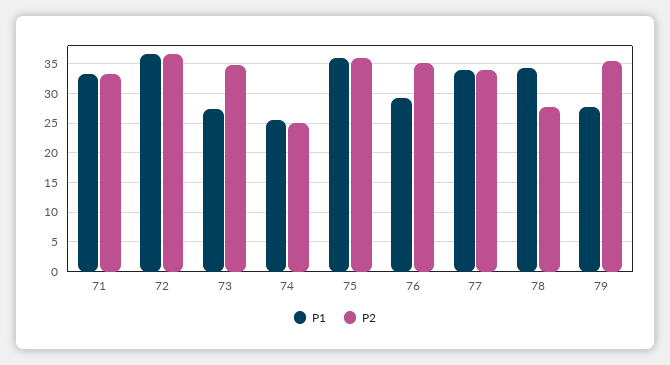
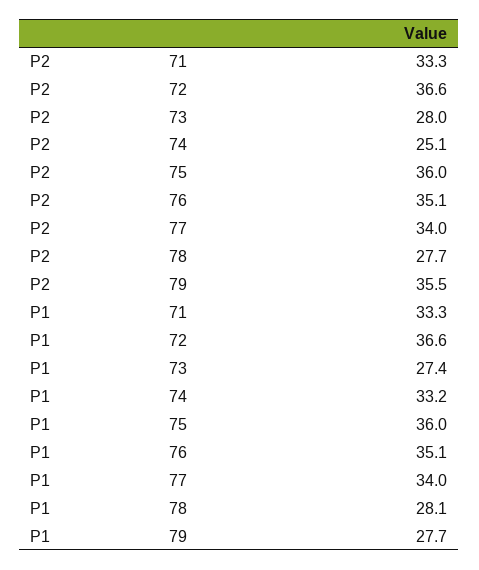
  {
    "P1": {
      "71": 33.3,
      "72": 36.6,
      "73": 27.4,
-     "74": 25,
+     "74": 33.2,
      "75": 36,
-     "76": 30,
+     "76": 35.1,
      "77": 34,
-     "78": 35,
+     "78": 28.1,
      "79": 27.7
    },
    "P2": {
      "71": 33.3,
      "72": 36.6,
-     "73": 35,
+     "73": 28,
      "74": 25.1,
      "75": 36,
      "76": 35.1,
      "77": 34,
      "78": 27.7,
      "79": 35.5
    }
  }

